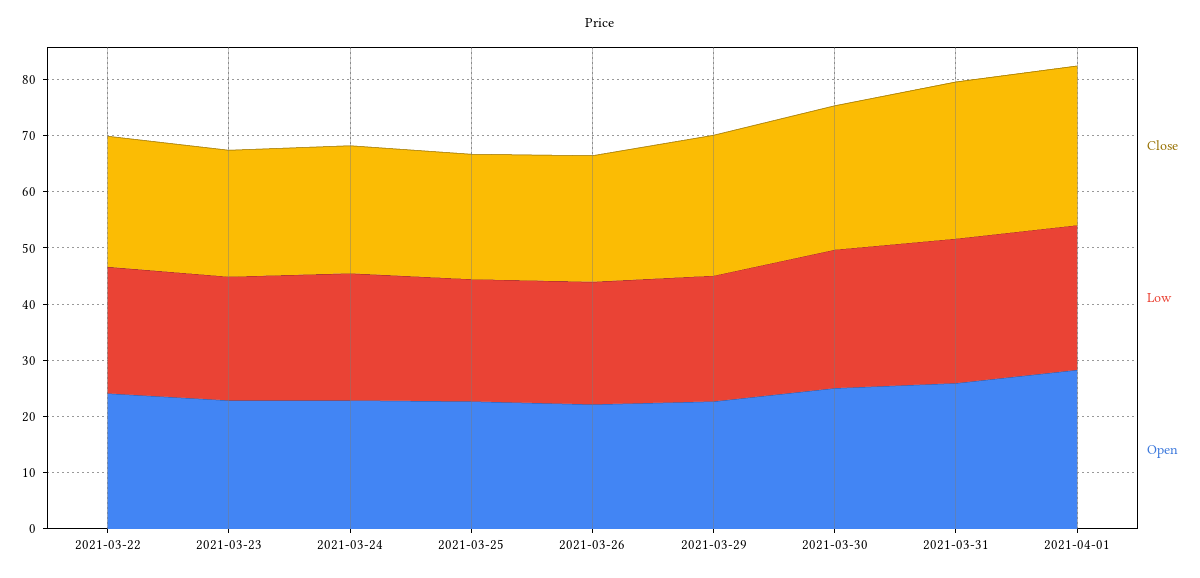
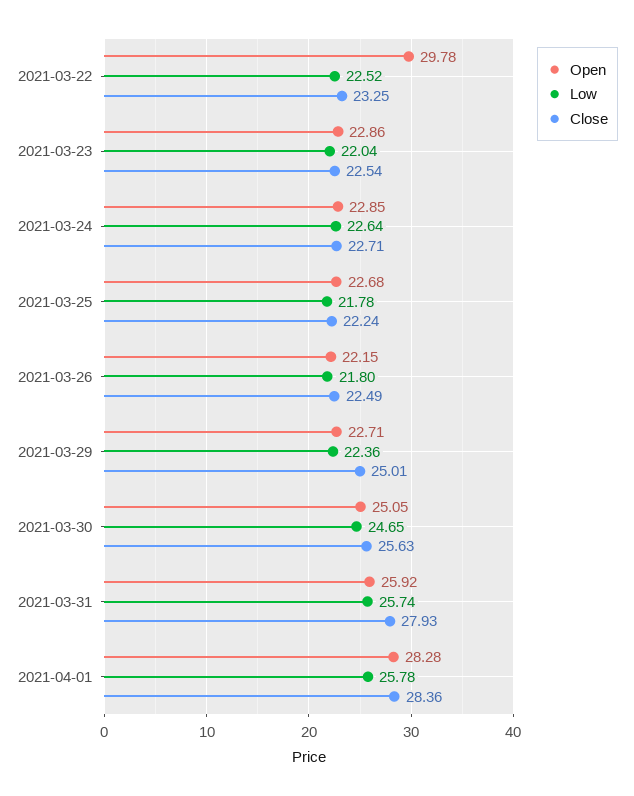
  {
    "Close": {
      "2021-03-22": 23.25,
      "2021-03-23": 22.54,
      "2021-03-24": 22.71,
      "2021-03-25": 22.24,
      "2021-03-26": 22.49,
      "2021-03-29": 25.01,
      "2021-03-30": 25.63,
      "2021-03-31": 27.93,
      "2021-04-01": 28.36
    },
    "Low": {
      "2021-03-22": 22.52,
      "2021-03-23": 22.04,
      "2021-03-24": 22.64,
      "2021-03-25": 21.78,
      "2021-03-26": 21.8,
      "2021-03-29": 22.36,
      "2021-03-30": 24.65,
      "2021-03-31": 25.74,
      "2021-04-01": 25.78
    },
    "Open": {
-     "2021-03-22": 24,
+     "2021-03-22": 29.78,
      "2021-03-23": 22.86,
      "2021-03-24": 22.85,
      "2021-03-25": 22.68,
      "2021-03-26": 22.15,
      "2021-03-29": 22.71,
      "2021-03-30": 25.05,
      "2021-03-31": 25.92,
      "2021-04-01": 28.28
    }
  }

